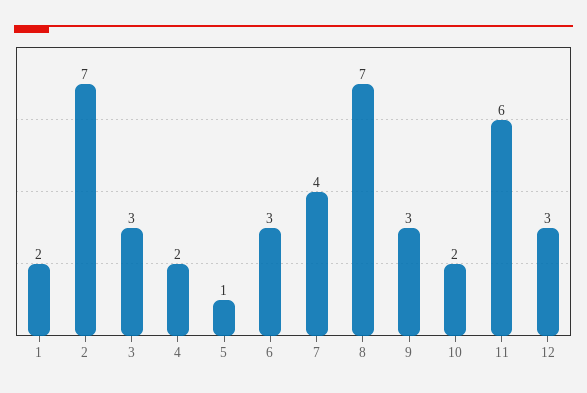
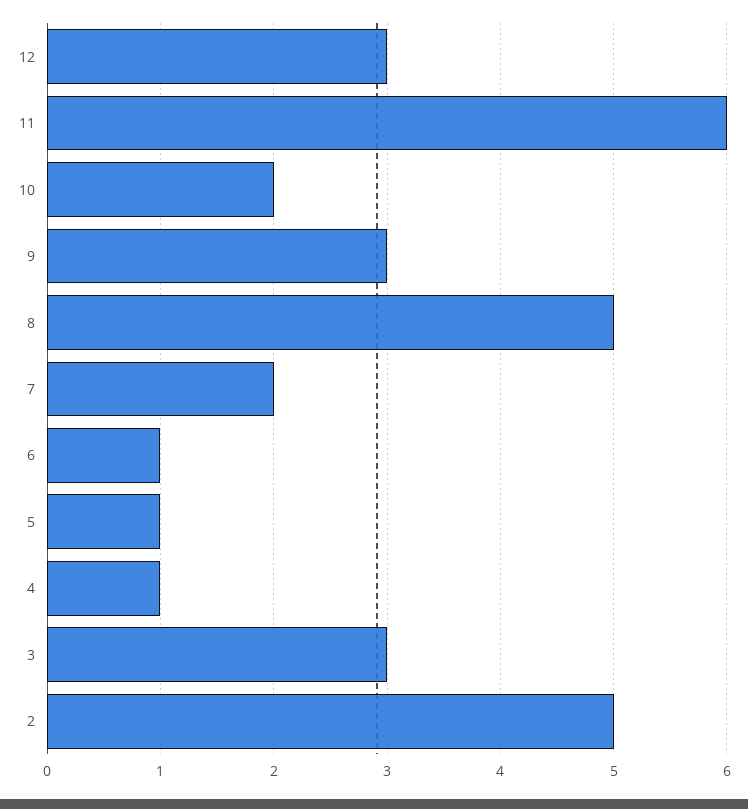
  {
-   "1": 2,
-   "2": 7,
+   "2": 5,
    "3": 3,
-   "4": 2,
+   "4": 1,
    "5": 1,
-   "6": 3,
+   "6": 1,
-   "7": 4,
+   "7": 2,
-   "8": 7,
+   "8": 5,
    "9": 3,
    "10": 2,
    "11": 6,
    "12": 3
  }

